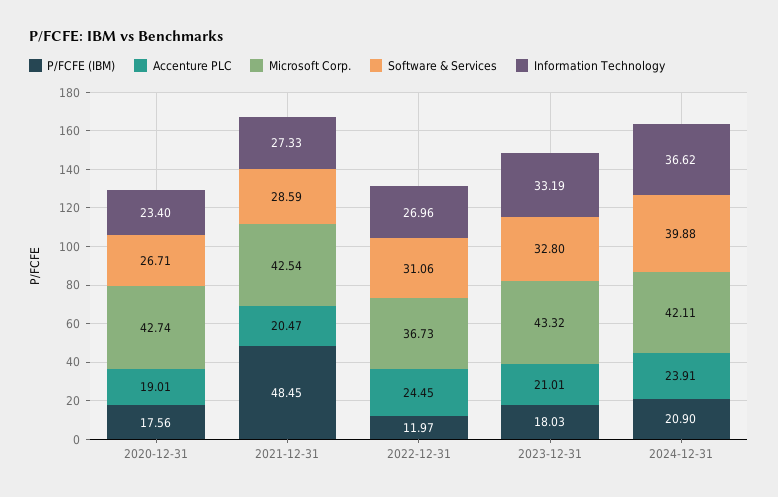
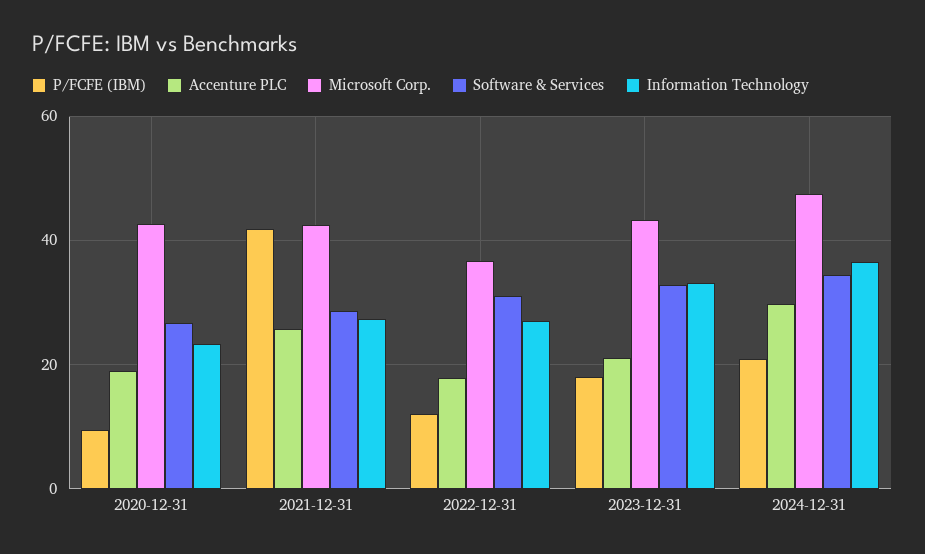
  {
    "P/FCFE (IBM)": {
-     "2020-12-31": 17.56,
+     "2020-12-31": 10,
-     "2021-12-31": 48.45,
+     "2021-12-31": 42,
      "2022-12-31": 11.97,
      "2023-12-31": 18.03,
      "2024-12-31": 20.9
    },
    "Accenture PLC": {
      "2020-12-31": 19.01,
-     "2021-12-31": 20.47,
+     "2021-12-31": 26,
-     "2022-12-31": 24.45,
+     "2022-12-31": 18,
      "2023-12-31": 21.01,
-     "2024-12-31": 23.91
+     "2024-12-31": 30
    },
    "Microsoft Corp.": {
      "2020-12-31": 42.74,
      "2021-12-31": 42.54,
      "2022-12-31": 36.73,
      "2023-12-31": 43.32,
-     "2024-12-31": 42.11
+     "2024-12-31": 48
    },
    "Software & Services": {
      "2020-12-31": 26.71,
      "2021-12-31": 28.59,
      "2022-12-31": 31.06,
      "2023-12-31": 32.8,
-     "2024-12-31": 39.88
+     "2024-12-31": 34
    },
    "Information Technology": {
      "2020-12-31": 23.4,
      "2021-12-31": 27.33,
      "2022-12-31": 26.96,
      "2023-12-31": 33.19,
      "2024-12-31": 36.62
    }
  }

